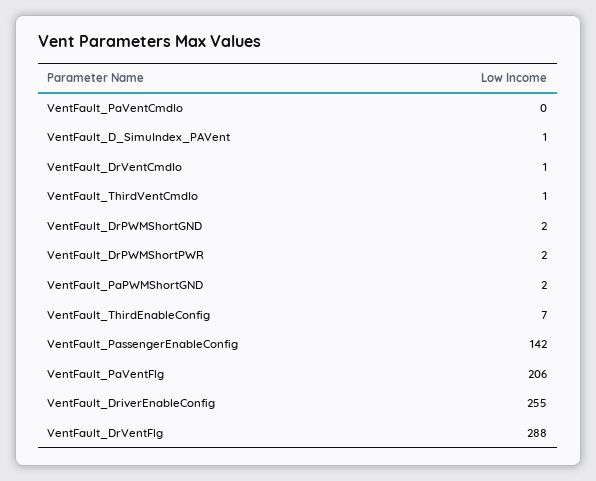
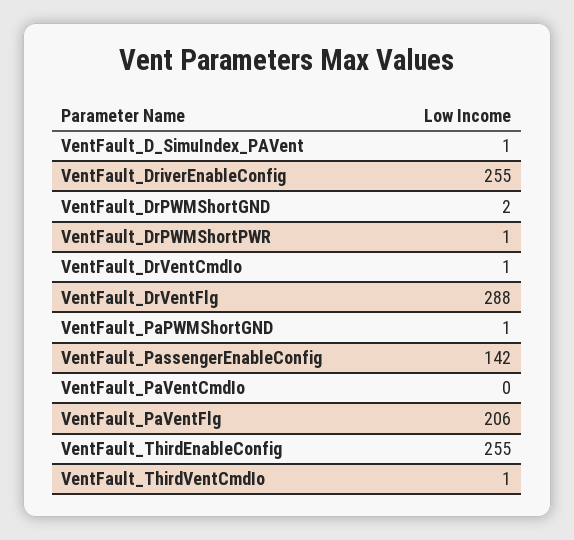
  {
    "VentFault_PaVentCmdIo": 0,
    "VentFault_D_SimuIndex_PAVent": 1,
    "VentFault_DrVentCmdIo": 1,
    "VentFault_ThirdVentCmdIo": 1,
    "VentFault_DrPWMShortGND": 2,
-   "VentFault_DrPWMShortPWR": 2,
+   "VentFault_DrPWMShortPWR": 1,
-   "VentFault_PaPWMShortGND": 2,
+   "VentFault_PaPWMShortGND": 1,
-   "VentFault_ThirdEnableConfig": 7,
+   "VentFault_ThirdEnableConfig": 255,
    "VentFault_PassengerEnableConfig": 142,
    "VentFault_PaVentFlg": 206,
    "VentFault_DriverEnableConfig": 255,
    "VentFault_DrVentFlg": 288
  }

